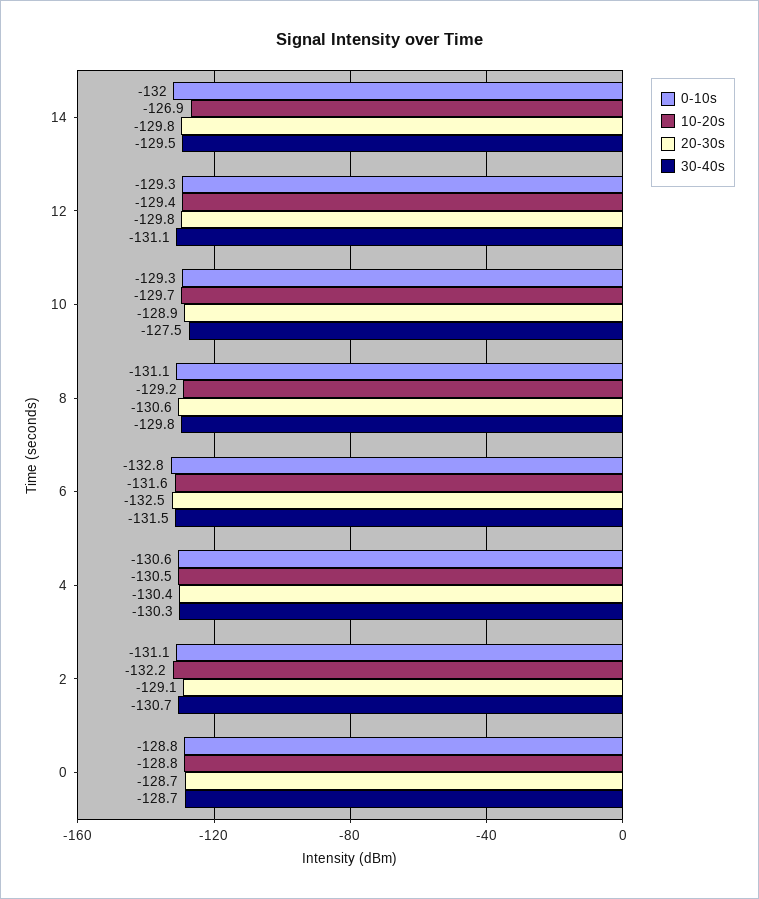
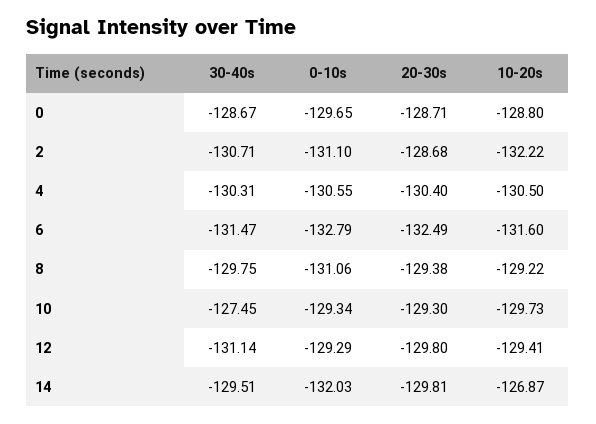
  {
    "0-10s": {
      "14": -132.03,
      "12": -129.29,
      "10": -129.34,
      "8": -131.06,
      "6": -132.79,
      "4": -130.55,
      "2": -131.1,
-     "0": -128.8
+     "0": -129.65
    },
    "10-20s": {
      "14": -126.87,
      "12": -129.41,
      "10": -129.73,
      "8": -129.22,
      "6": -131.6,
      "4": -130.5,
      "2": -132.22,
      "0": -128.8
    },
    "20-30s": {
      "14": -129.81,
      "12": -129.8,
-     "10": -128.9,
+     "10": -129.3,
-     "8": -130.6,
+     "8": -129.38,
      "6": -132.49,
      "4": -130.4,
-     "2": -129.1,
+     "2": -128.68,
      "0": -128.71
    },
    "30-40s": {
      "14": -129.51,
      "12": -131.14,
      "10": -127.45,
      "8": -129.75,
      "6": -131.47,
      "4": -130.31,
      "2": -130.71,
      "0": -128.67
    }
  }

